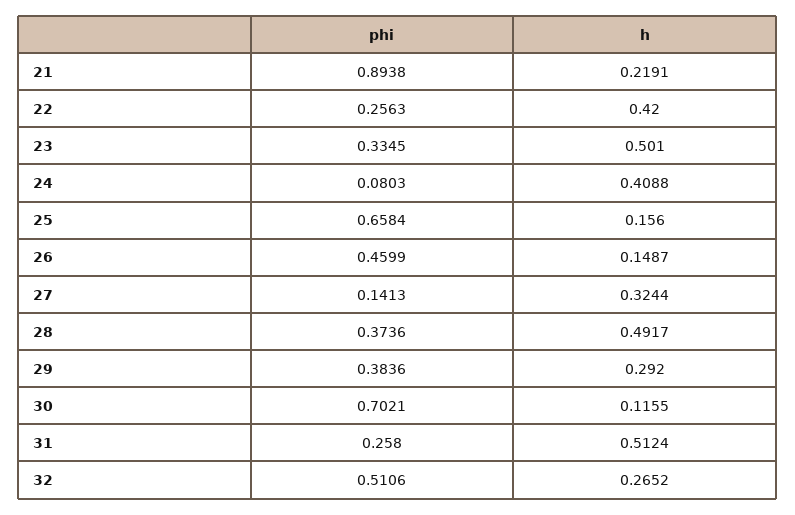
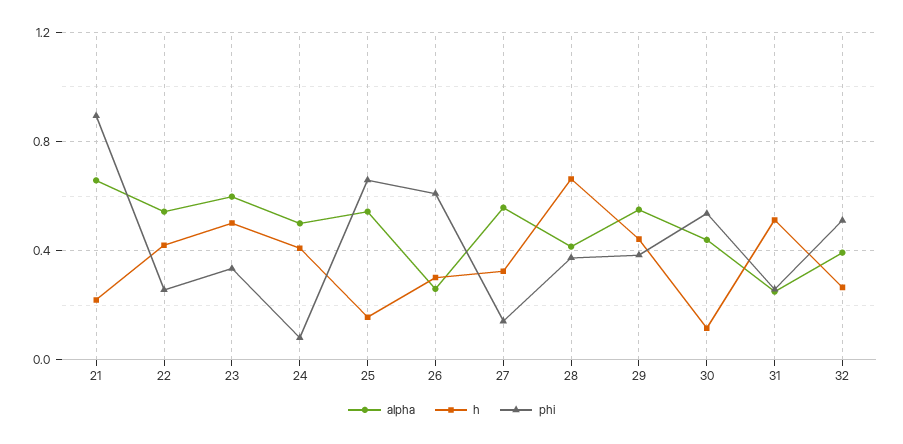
  {
    "phi": {
      "21": 0.8938,
      "22": 0.2563,
      "23": 0.3345,
      "24": 0.0803,
      "25": 0.6584,
-     "26": 0.4599,
+     "26": 0.6,
      "27": 0.1413,
      "28": 0.3736,
      "29": 0.3836,
-     "30": 0.7021,
+     "30": 0.55,
      "31": 0.258,
      "32": 0.5106
    },
    "h": {
      "21": 0.2191,
      "22": 0.42,
      "23": 0.501,
      "24": 0.4088,
      "25": 0.156,
-     "26": 0.1487,
+     "26": 0.3,
      "27": 0.3244,
-     "28": 0.4917,
+     "28": 0.65,
-     "29": 0.292,
+     "29": 0.45,
      "30": 0.1155,
      "31": 0.5124,
      "32": 0.2652
-   }
+   },
+   "alpha": {
+     "21": 0.65,
+     "22": 0.55,
+     "23": 0.6,
+     "24": 0.5,
+     "25": 0.55,
+     "26": 0.25,
+     "27": 0.55,
+     "28": 0.4,
+     "29": 0.55,
+     "30": 0.45,
+     "31": 0.25,
+     "32": 0.4
+   }
  }

